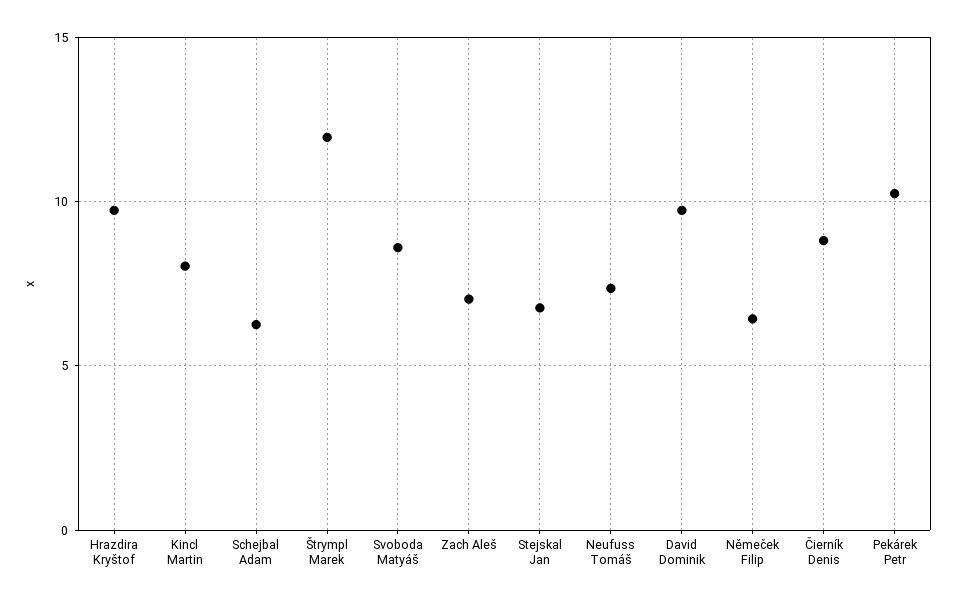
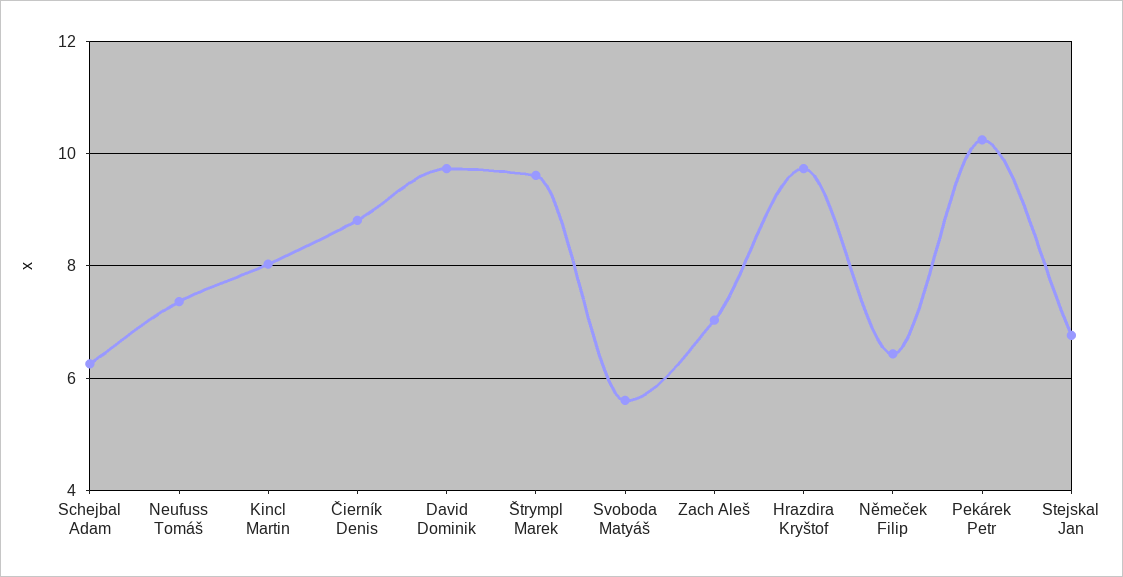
  {
    "Hrazdira Kryštof": 9.8,
    "Kincl Martin": 8,
    "Schejbal Adam": 6.2,
-   "Štrympl Marek": 12,
+   "Štrympl Marek": 9.6,
-   "Svoboda Matyáš": 8.5,
+   "Svoboda Matyáš": 5.6,
    "Zach Aleš": 7,
    "Stejskal Jan": 6.8,
    "Neufuss Tomáš": 7.4,
    "David Dominik": 9.8,
    "Němeček Filip": 6.4,
    "Čierník Denis": 8.8,
    "Pekárek Petr": 10.2
  }

